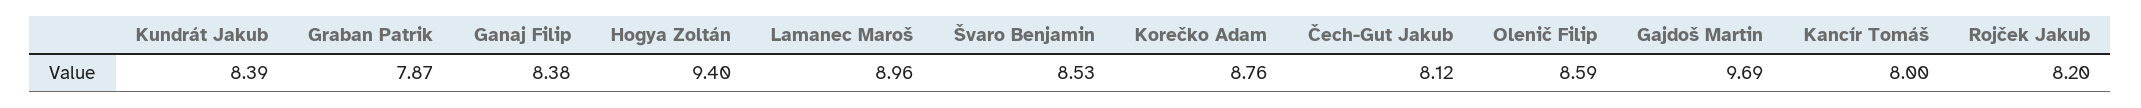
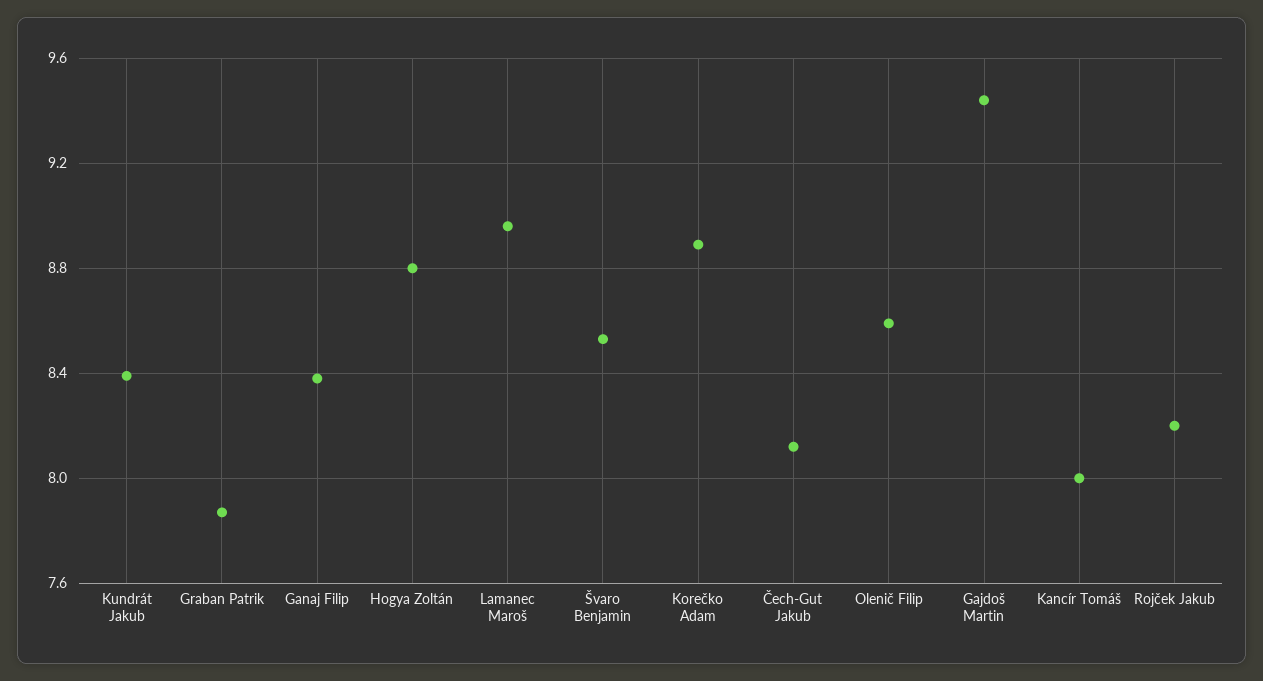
  {
    "Kundrát Jakub": 8.39,
    "Graban Patrik": 7.87,
    "Ganaj Filip": 8.38,
-   "Hogya Zoltán": 9.4,
+   "Hogya Zoltán": 8.8,
    "Lamanec Maroš": 8.96,
    "Švaro Benjamin": 8.53,
-   "Korečko Adam": 8.76,
+   "Korečko Adam": 8.9,
    "Čech-Gut Jakub": 8.12,
    "Olenič Filip": 8.59,
-   "Gajdoš Martin": 9.69,
+   "Gajdoš Martin": 9.45,
    "Kancír Tomáš": 8,
    "Rojček Jakub": 8.2
  }

